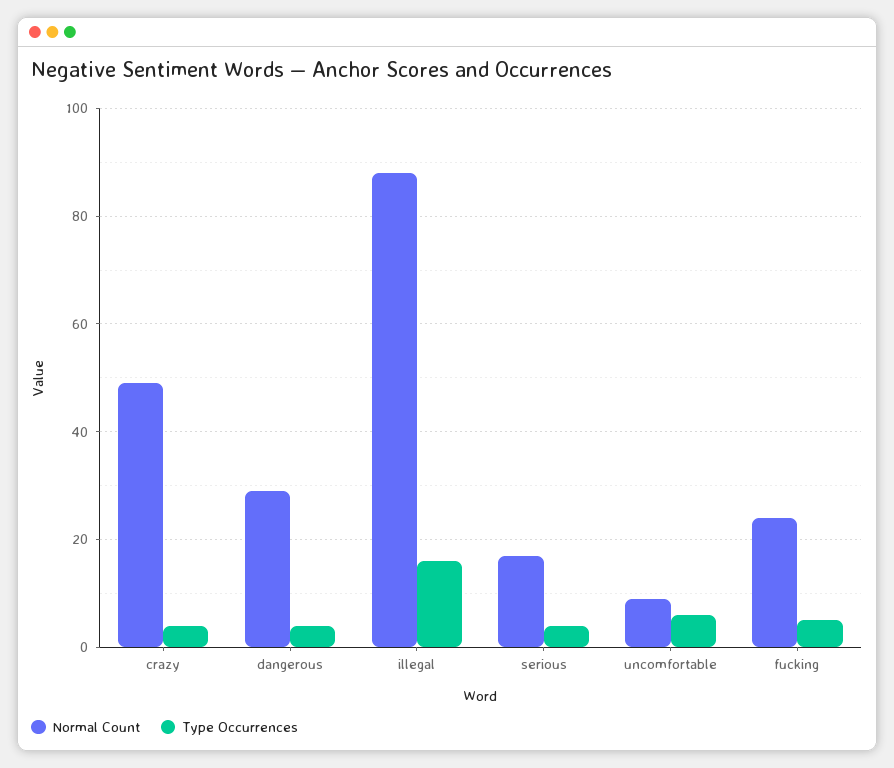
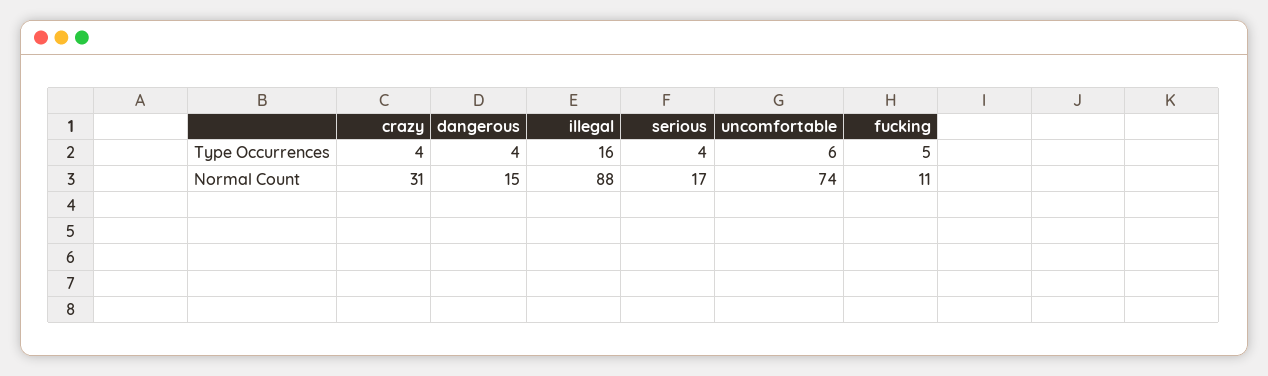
  {
    "Normal Count": {
-     "crazy": 50,
+     "crazy": 31,
-     "dangerous": 30,
+     "dangerous": 15,
      "illegal": 88,
      "serious": 17,
-     "uncomfortable": 10,
+     "uncomfortable": 74,
-     "fucking": 25
+     "fucking": 11
    },
    "Type Occurrences": {
      "crazy": 4,
      "dangerous": 4,
      "illegal": 16,
      "serious": 4,
      "uncomfortable": 6,
      "fucking": 5
    }
  }

